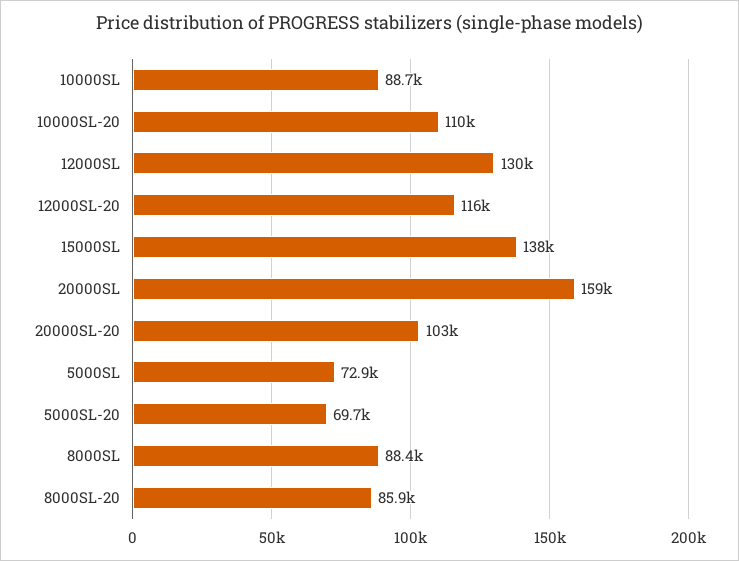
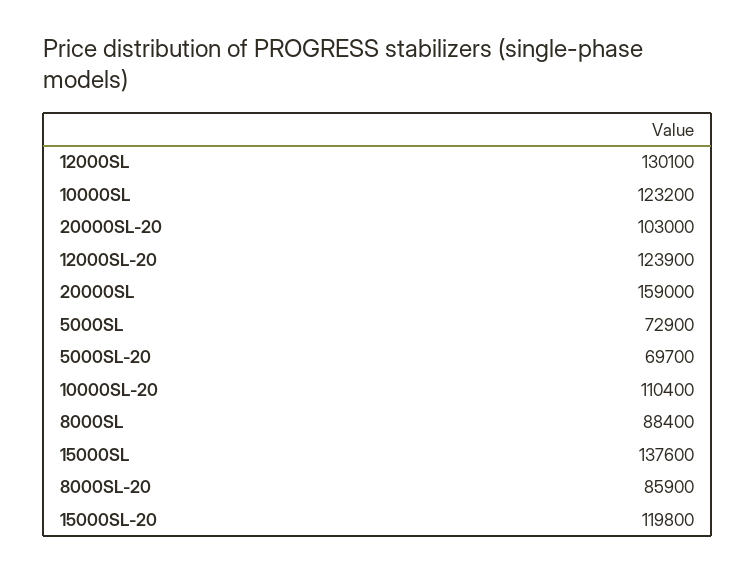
  {
-   "10000SL": 88700,
+   "10000SL": 123200,
    "10000SL-20": 110400,
    "12000SL": 130100,
-   "12000SL-20": 116000,
+   "12000SL-20": 123900,
    "15000SL": 137600,
    "20000SL": 159000,
    "20000SL-20": 103000,
    "5000SL": 72900,
    "5000SL-20": 69700,
    "8000SL": 88400,
-   "8000SL-20": 85900
+   "8000SL-20": 85900,
+   "15000SL-20": 119800
  }

